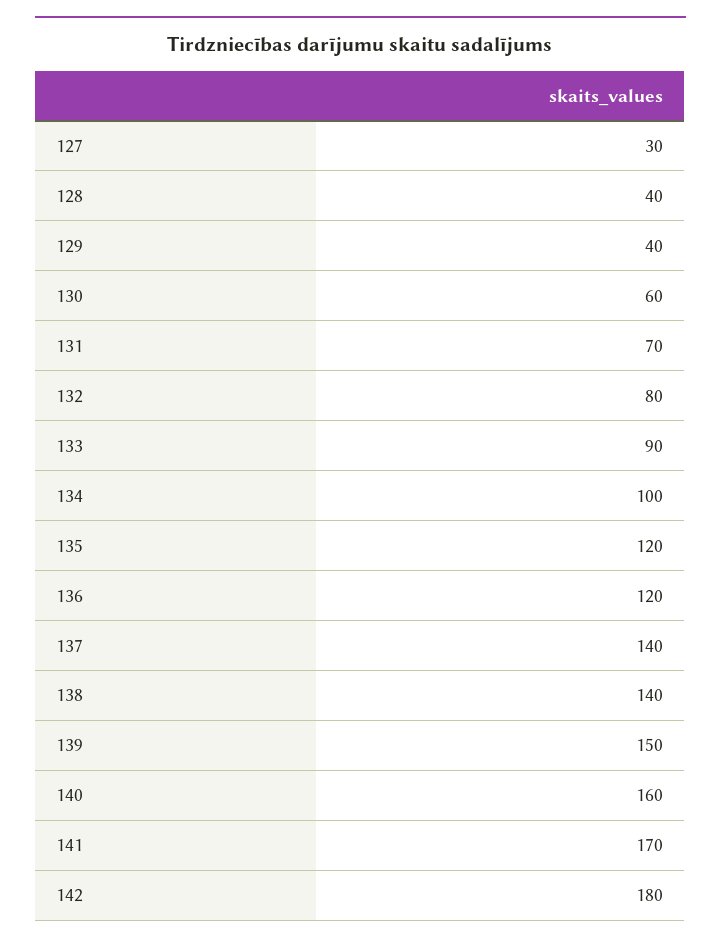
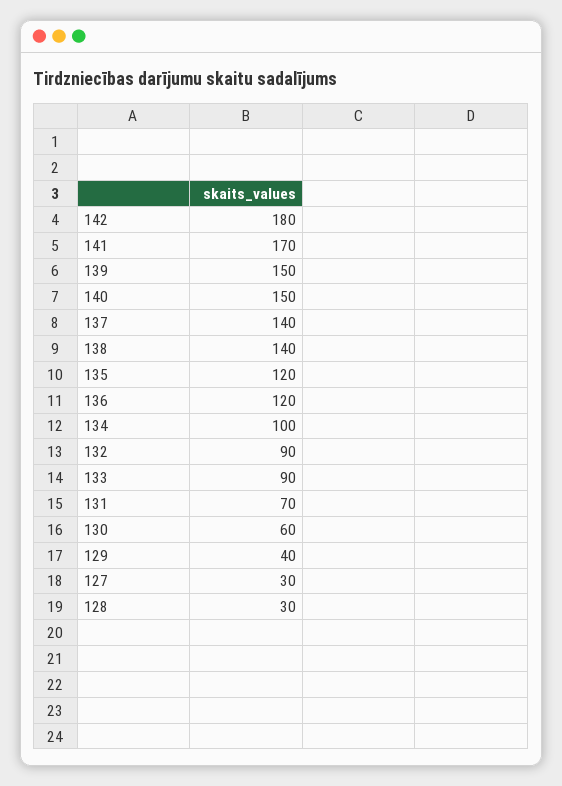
  {
    "127": 30,
-   "128": 40,
+   "128": 30,
    "129": 40,
    "130": 60,
    "131": 70,
-   "132": 80,
+   "132": 90,
    "133": 90,
    "134": 100,
    "135": 120,
    "136": 120,
    "137": 140,
    "138": 140,
    "139": 150,
-   "140": 160,
+   "140": 150,
    "141": 170,
    "142": 180
  }

